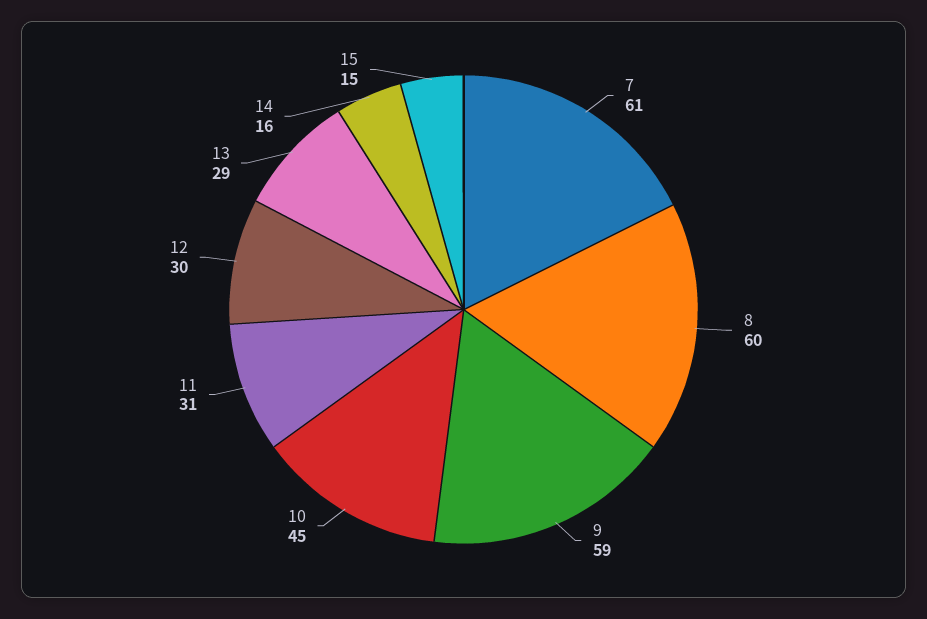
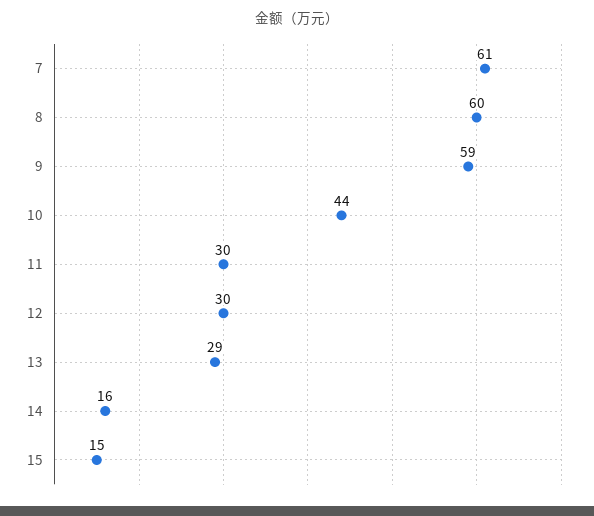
  {
    "7": 61,
    "8": 60,
    "9": 59,
-   "10": 45,
+   "10": 44,
-   "11": 31,
+   "11": 30,
    "12": 30,
    "13": 29,
    "14": 16,
    "15": 15
  }

